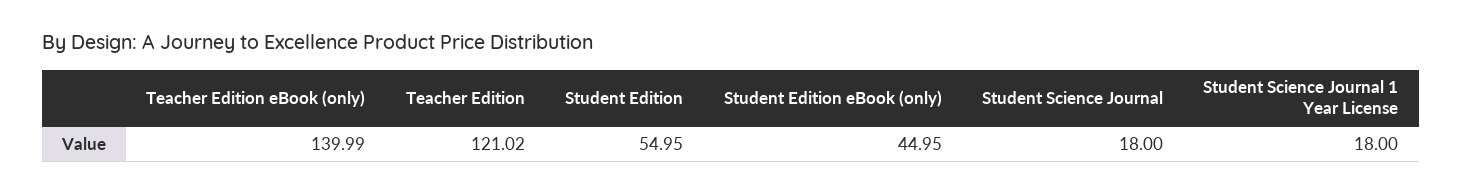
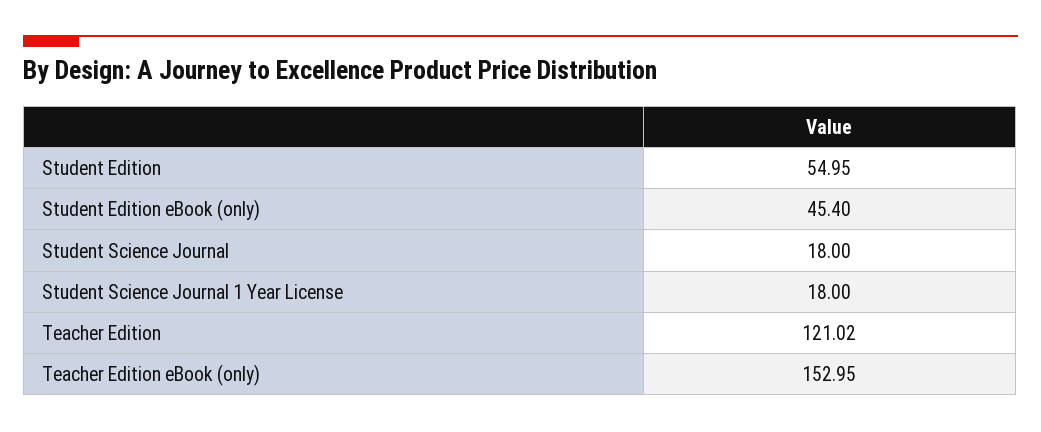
  {
-   "Teacher Edition eBook (only)": 139.99,
+   "Teacher Edition eBook (only)": 152.95,
    "Teacher Edition": 121.02,
    "Student Edition": 54.95,
-   "Student Edition eBook (only)": 44.95,
+   "Student Edition eBook (only)": 45.4,
    "Student Science Journal": 18,
    "Student Science Journal 1 Year License": 18
  }

